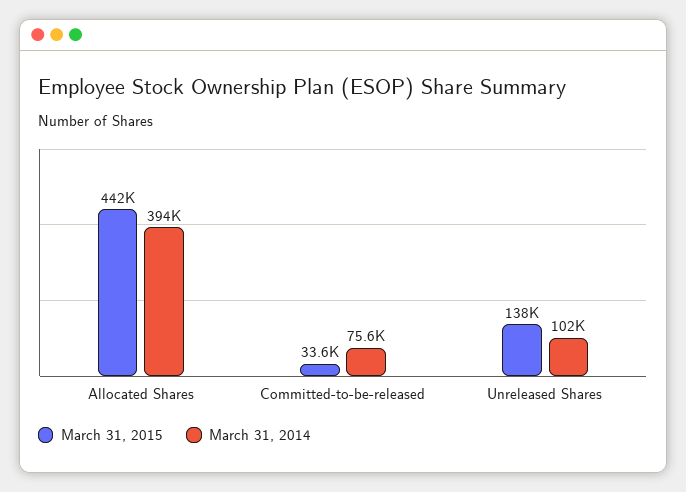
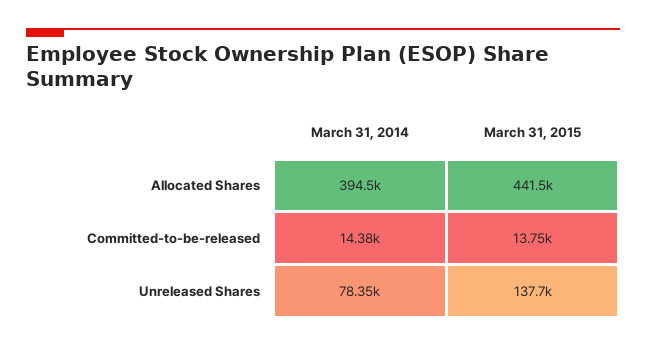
  {
    "March 31, 2015": {
      "Allocated Shares": 441500,
-     "Committed-to-be-released": 33600,
+     "Committed-to-be-released": 13750,
      "Unreleased Shares": 137700
    },
    "March 31, 2014": {
      "Allocated Shares": 394500,
-     "Committed-to-be-released": 75600,
+     "Committed-to-be-released": 14380,
-     "Unreleased Shares": 102000
+     "Unreleased Shares": 78350
    }
  }

